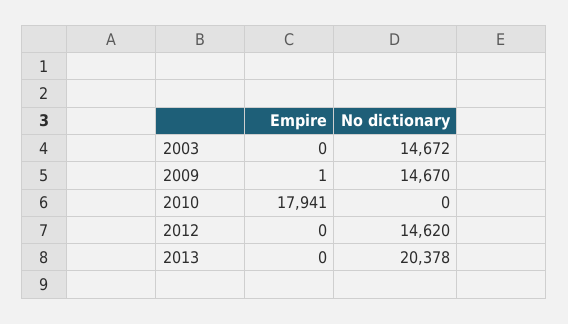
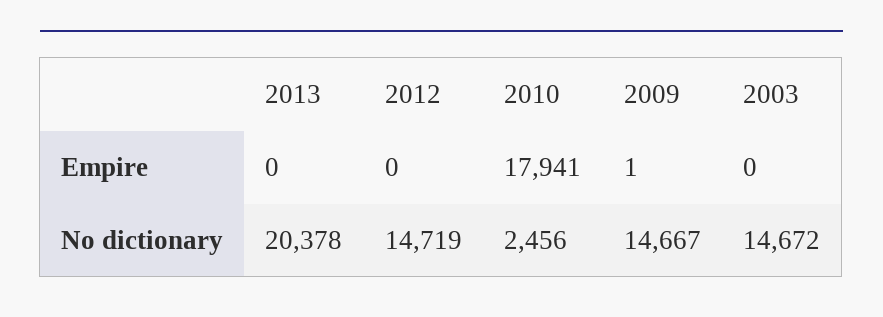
  {
    "Empire": {
      "2003": 0,
      "2009": 1,
      "2010": 17941,
      "2012": 0,
      "2013": 0
    },
    "No dictionary": {
      "2003": 14672,
-     "2009": 14670,
+     "2009": 14667,
-     "2010": 0,
+     "2010": 2456,
-     "2012": 14620,
+     "2012": 14719,
      "2013": 20378
    }
  }

